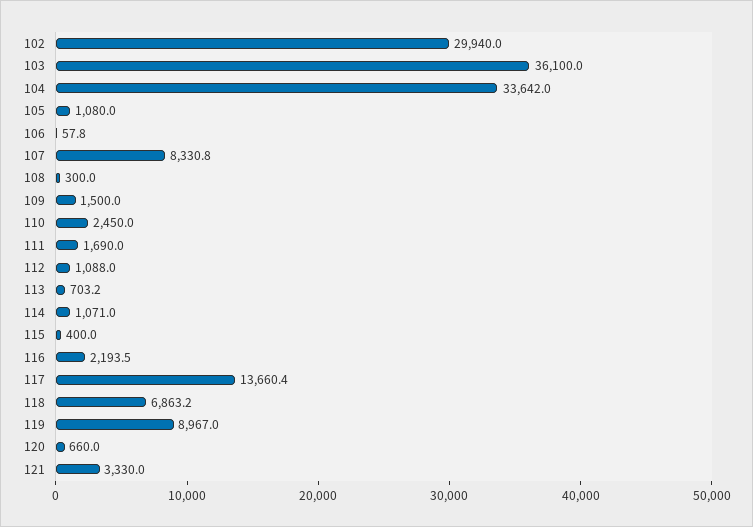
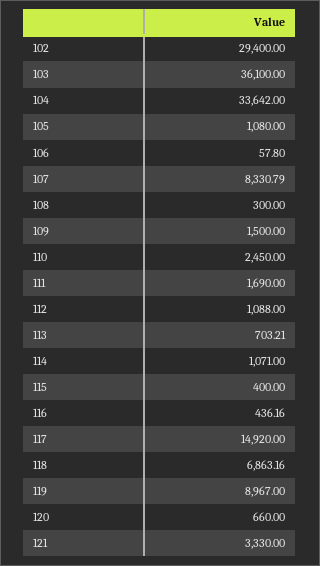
  {
-   "102": 29940,
+   "102": 29400,
    "103": 36100,
    "104": 33642,
    "105": 1080,
    "106": 57.8,
    "107": 8330.79,
    "108": 300,
    "109": 1500,
    "110": 2450,
    "111": 1690,
    "112": 1088,
    "113": 703.21,
    "114": 1071,
    "115": 400,
-   "116": 2193.5,
+   "116": 436.16,
-   "117": 13660.4,
+   "117": 14920,
    "118": 6863.16,
    "119": 8967,
    "120": 660,
    "121": 3330
  }

